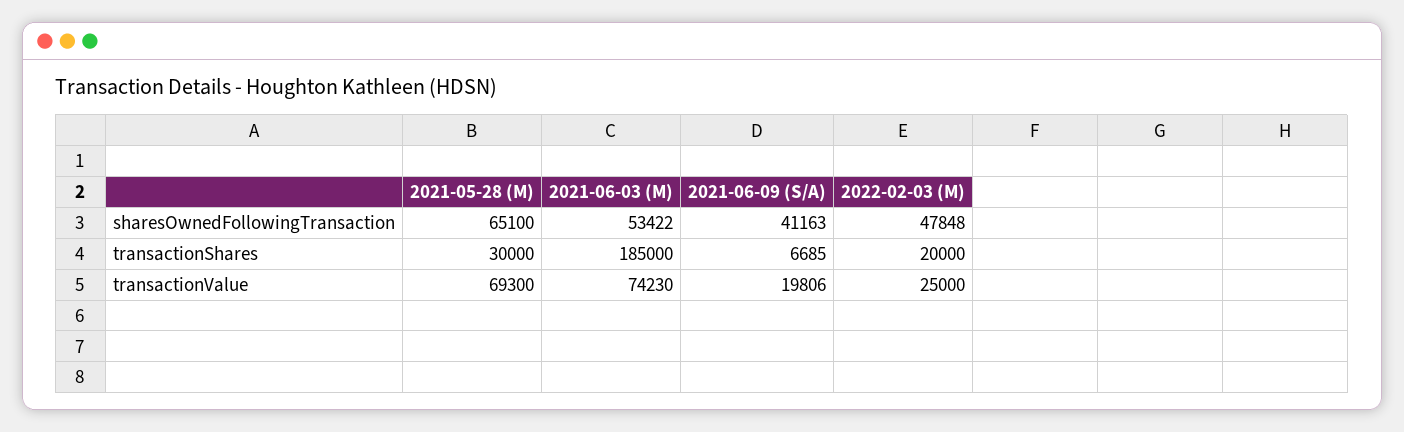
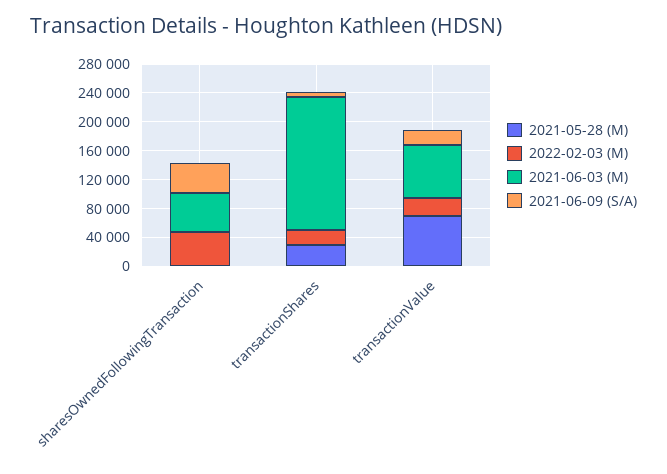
  {
    "2021-05-28 (M)": {
-     "sharesOwnedFollowingTransaction": 65100,
+     "sharesOwnedFollowingTransaction": 0,
      "transactionShares": 30000,
      "transactionValue": 69300
    },
    "2021-06-03 (M)": {
      "sharesOwnedFollowingTransaction": 53422,
      "transactionShares": 185000,
      "transactionValue": 74230
    },
    "2021-06-09 (S/A)": {
      "sharesOwnedFollowingTransaction": 41163,
      "transactionShares": 6685,
      "transactionValue": 19806
    },
    "2022-02-03 (M)": {
      "sharesOwnedFollowingTransaction": 47848,
      "transactionShares": 20000,
      "transactionValue": 25000
    }
  }

